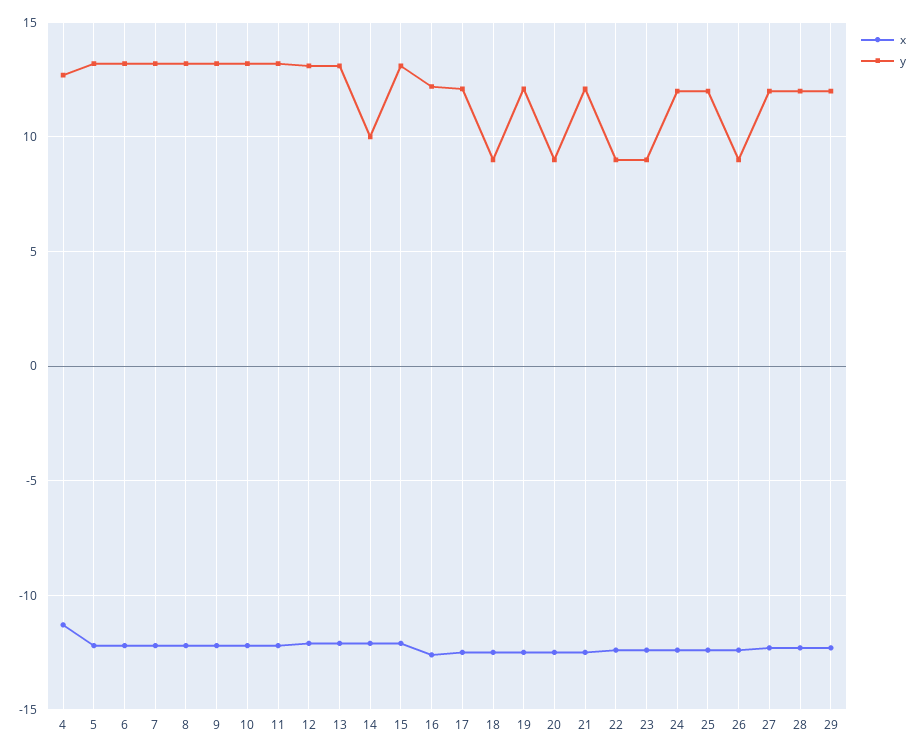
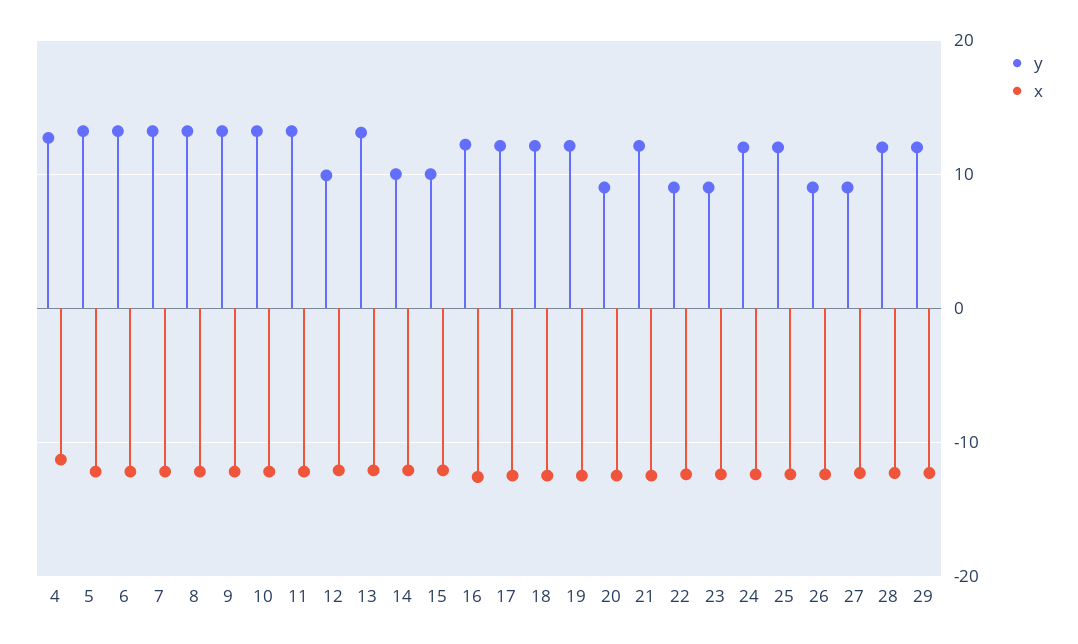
  {
    "x": {
      "4": -11.5,
      "5": -12,
      "6": -12,
      "7": -12,
      "8": -12,
      "9": -12,
      "10": -12,
      "11": -12,
      "12": -12,
      "13": -12,
      "14": -12,
      "15": -12,
      "16": -12.5,
      "17": -12.5,
      "18": -12.5,
      "19": -12.5,
      "20": -12.5,
      "21": -12.5,
      "22": -12.5,
      "23": -12.5,
      "24": -12.5,
      "25": -12.5,
      "26": -12.5,
      "27": -12.5,
      "28": -12.5,
      "29": -12.5
    },
    "y": {
      "4": 12.5,
      "5": 13,
      "6": 13,
      "7": 13,
      "8": 13,
      "9": 13,
      "10": 13,
      "11": 13,
-     "12": 13,
+     "12": 10,
      "13": 13,
      "14": 10,
-     "15": 13,
+     "15": 10,
      "16": 12,
      "17": 12,
-     "18": 9,
+     "18": 12,
      "19": 12,
      "20": 9,
      "21": 12,
      "22": 9,
      "23": 9,
      "24": 12,
      "25": 12,
      "26": 9,
-     "27": 12,
+     "27": 9,
      "28": 12,
      "29": 12
    }
  }

